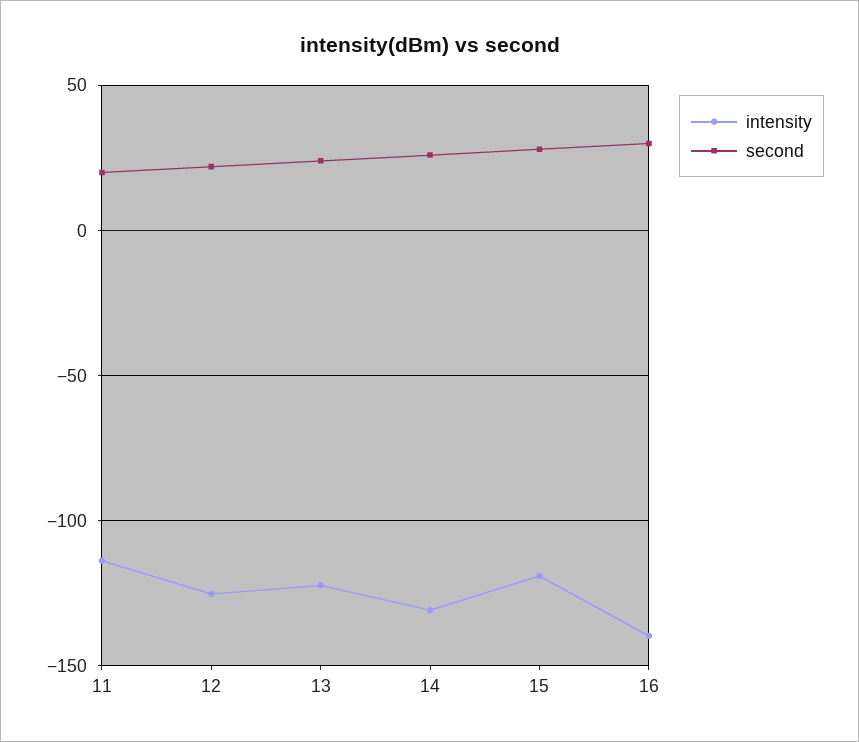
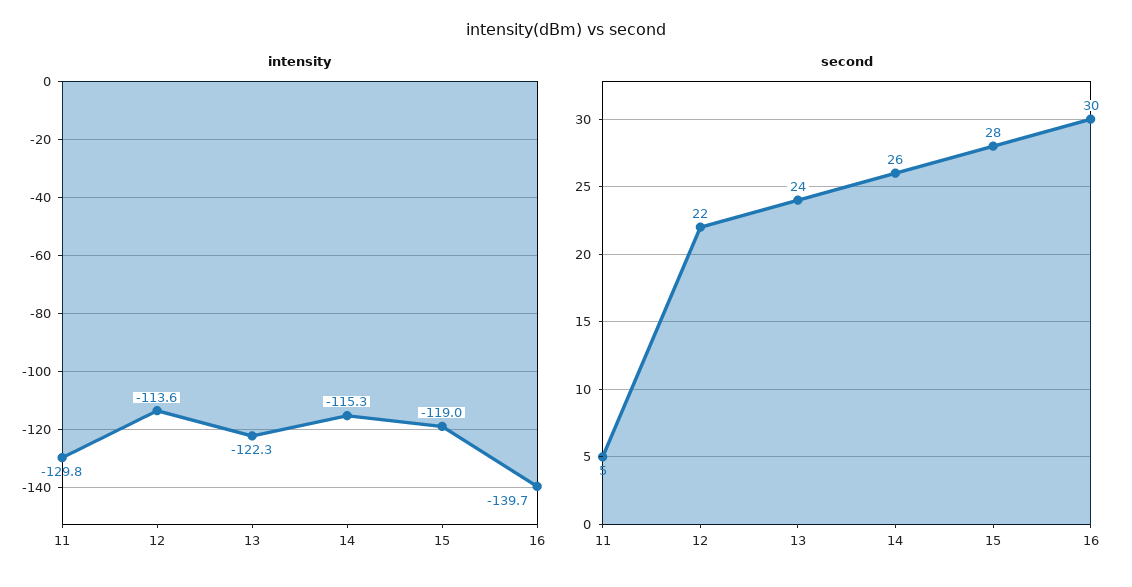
  {
    "intensity": {
-     "11": -115,
+     "11": -129.8,
-     "12": -125,
+     "12": -113.6,
      "13": -122.3,
-     "14": -130,
+     "14": -115.3,
      "15": -119,
      "16": -139.7
    },
    "second": {
-     "11": 20,
+     "11": 5,
      "12": 22,
      "13": 24,
      "14": 26,
      "15": 28,
      "16": 30
    }
  }

